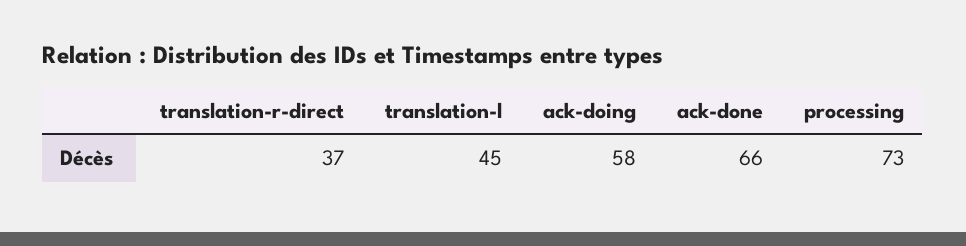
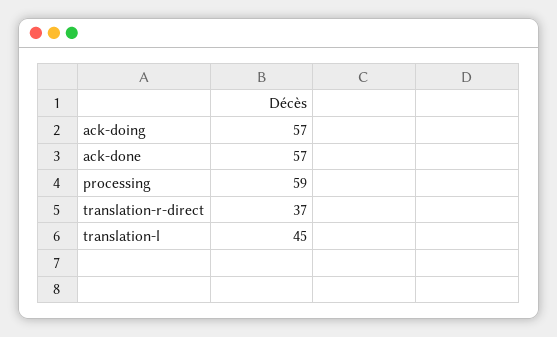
  {
    "translation-r-direct": 37,
    "translation-l": 45,
-   "ack-doing": 58,
+   "ack-doing": 57,
-   "ack-done": 66,
+   "ack-done": 57,
-   "processing": 73
+   "processing": 59
  }

